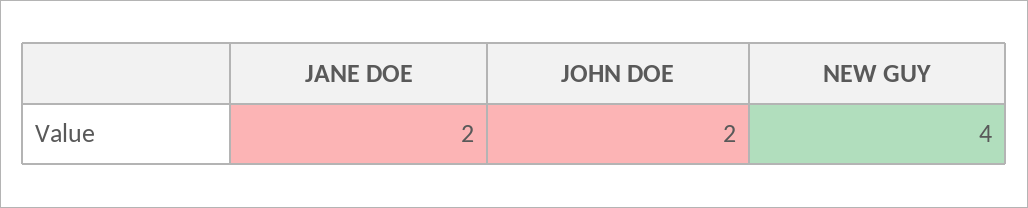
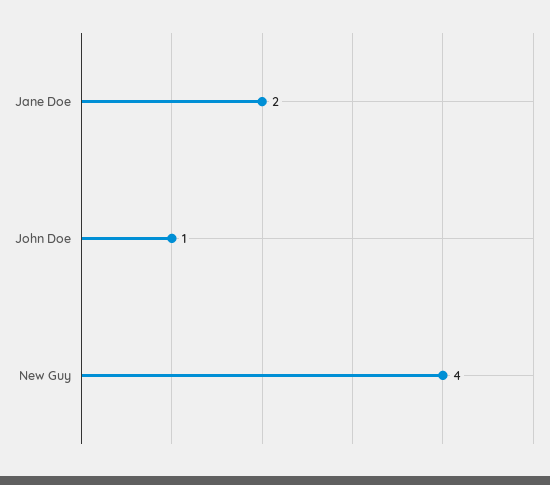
  {
    "JANE DOE": 2,
-   "JOHN DOE": 2,
+   "JOHN DOE": 1,
    "NEW GUY": 4
  }

